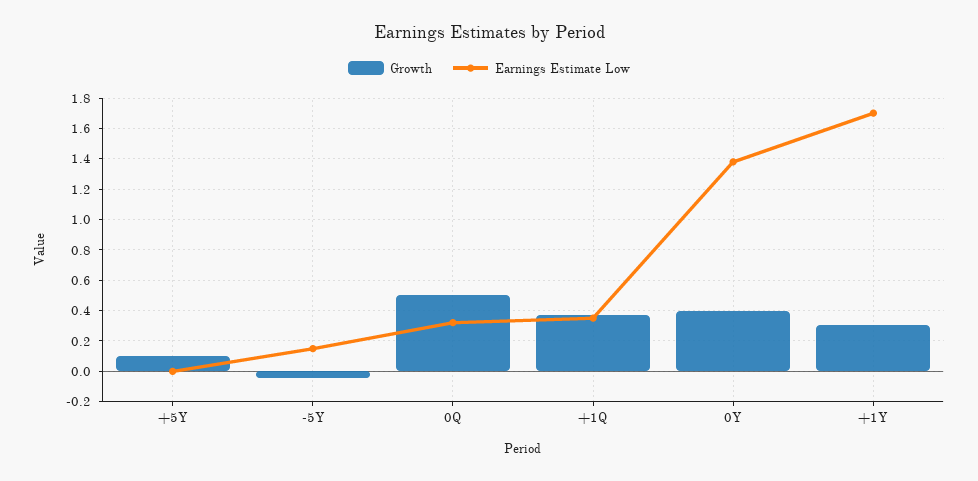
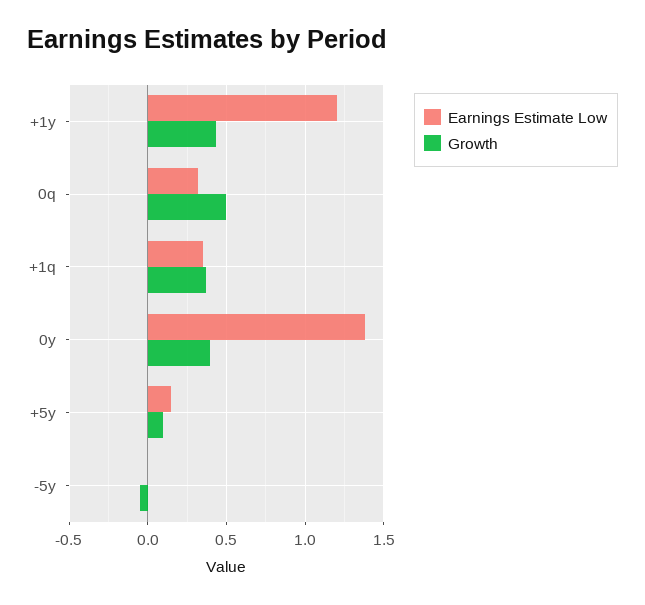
  {
    "Growth": {
      "+5Y": 0.1,
      "-5Y": -0.05,
      "0Q": 0.5,
      "+1Q": 0.35,
      "0Y": 0.4,
-     "+1Y": 0.3
+     "+1Y": 0.45
    },
    "Earnings Estimate Low": {
-     "+5Y": 0,
+     "+5Y": 0.15,
-     "-5Y": 0.15,
+     "-5Y": 0,
      "0Q": 0.3,
      "+1Q": 0.35,
      "0Y": 1.4,
-     "+1Y": 1.7
+     "+1Y": 1.2
    }
  }

